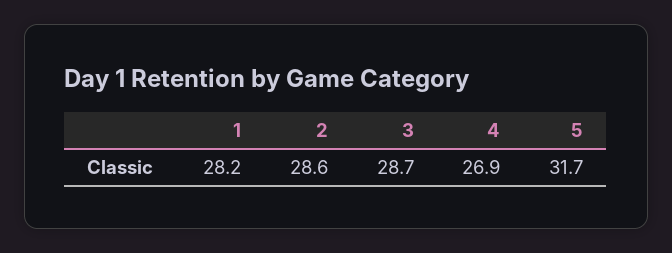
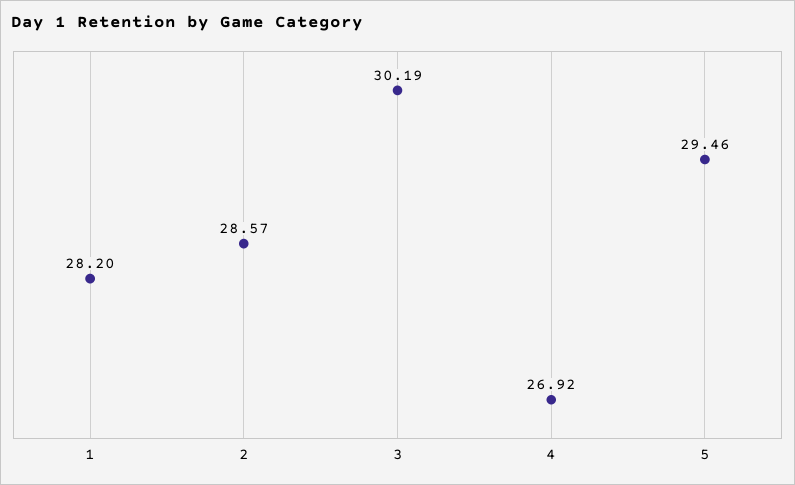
  {
    "1": 28.2,
    "2": 28.57,
-   "3": 28.7,
+   "3": 30.19,
    "4": 26.92,
-   "5": 31.7
+   "5": 29.46
  }

